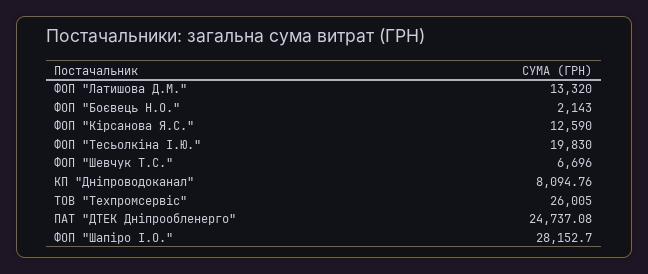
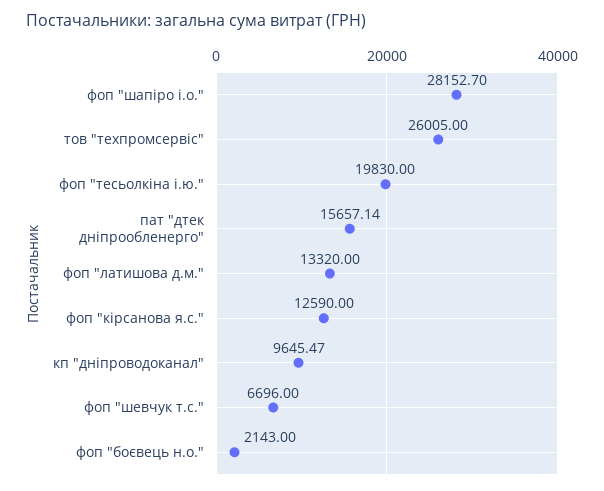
  {
    "ФОП \"Латишова Д.М.\"": 13320,
    "ФОП \"Боєвець Н.О.\"": 2143,
    "ФОП \"Кірсанова Я.С.\"": 12590,
    "ФОП \"Тесьолкіна І.Ю.\"": 19830,
    "ФОП \"Шевчук Т.С.\"": 6696,
-   "КП \"Дніпроводоканал\"": 8094.76,
+   "КП \"Дніпроводоканал\"": 9645.47,
    "ТОВ \"Техпромсервіс\"": 26005,
-   "ПАТ \"ДТЕК Дніпрообленерго\"": 24737.08,
+   "ПАТ \"ДТЕК Дніпрообленерго\"": 15657.14,
    "ФОП \"Шапіро І.О.\"": 28152.7
  }

